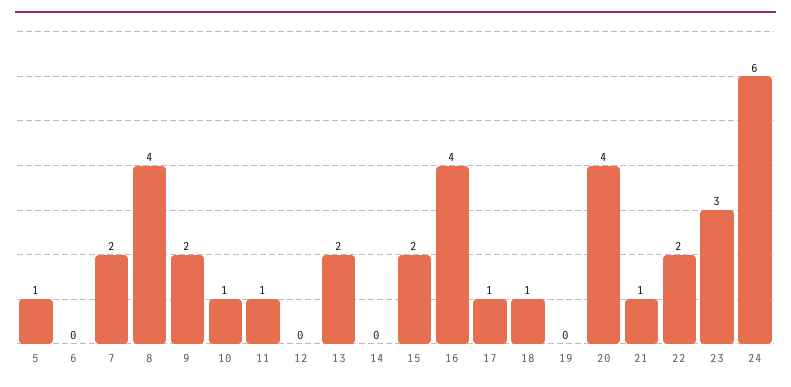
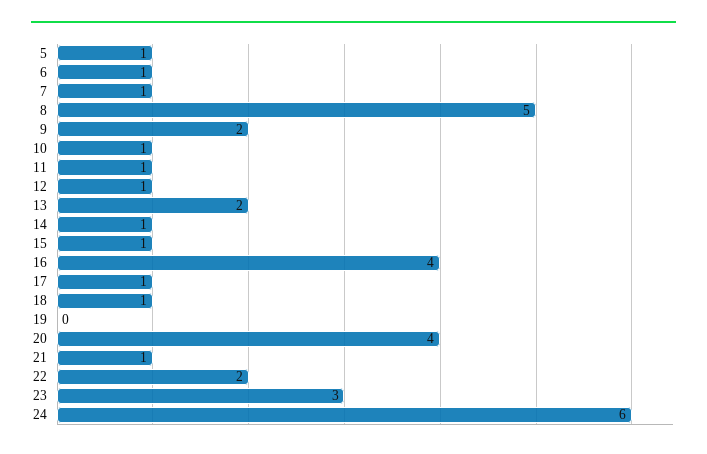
  {
    "5": 1,
-   "6": 0,
+   "6": 1,
-   "7": 2,
+   "7": 1,
-   "8": 4,
+   "8": 5,
    "9": 2,
    "10": 1,
    "11": 1,
-   "12": 0,
+   "12": 1,
    "13": 2,
-   "14": 0,
+   "14": 1,
-   "15": 2,
+   "15": 1,
    "16": 4,
    "17": 1,
    "18": 1,
    "19": 0,
    "20": 4,
    "21": 1,
    "22": 2,
    "23": 3,
    "24": 6
  }

